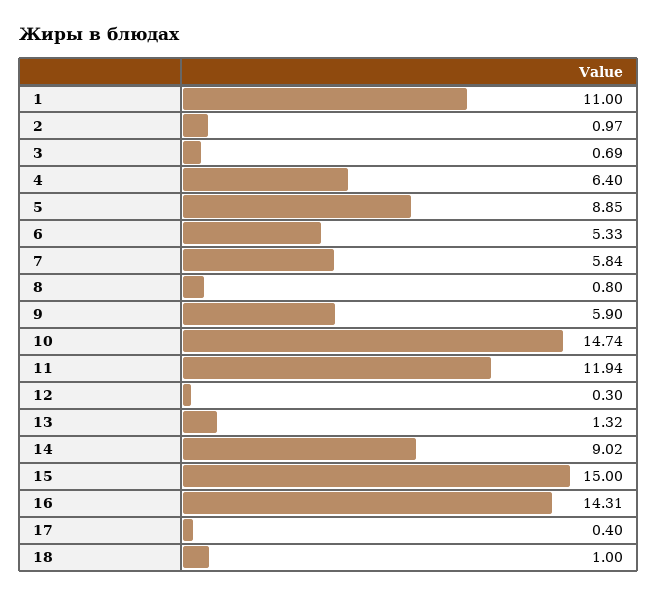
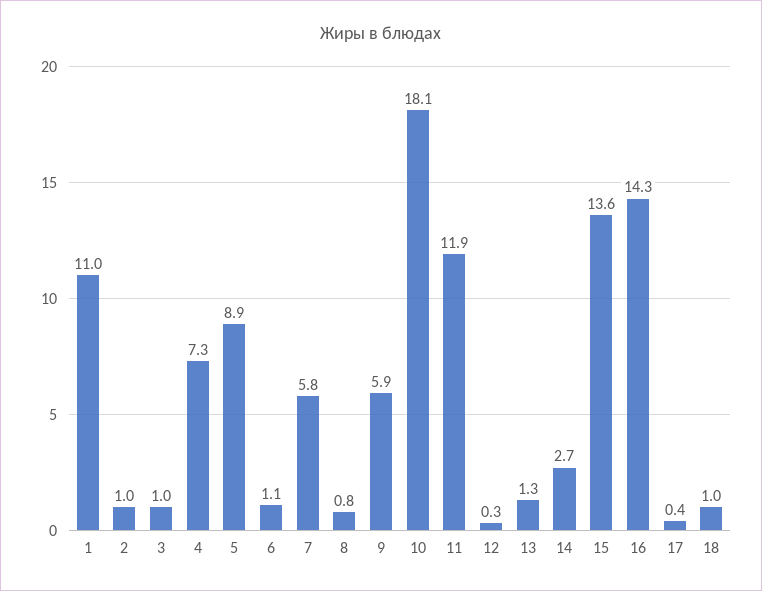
  {
    "1": 11,
    "2": 0.97,
-   "3": 0.69,
+   "3": 1,
-   "4": 6.4,
+   "4": 7.3,
    "5": 8.85,
-   "6": 5.33,
+   "6": 1.1,
    "7": 5.84,
    "8": 0.8,
    "9": 5.9,
-   "10": 14.74,
+   "10": 18.1,
    "11": 11.94,
    "12": 0.3,
    "13": 1.32,
-   "14": 9.02,
+   "14": 2.7,
-   "15": 15,
+   "15": 13.6,
    "16": 14.31,
    "17": 0.4,
    "18": 1
  }

